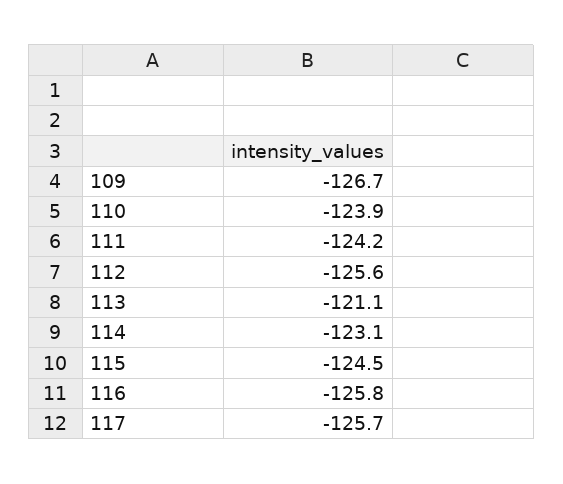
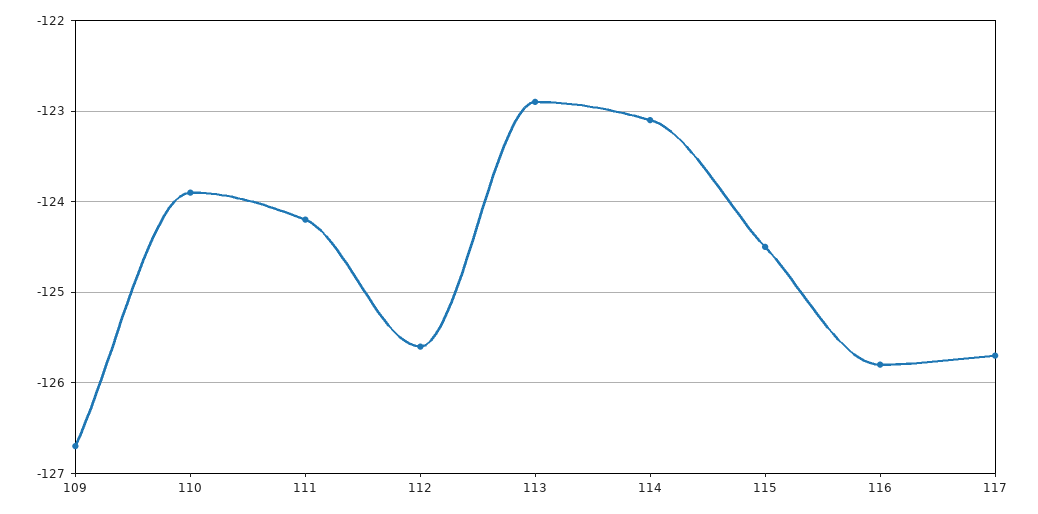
  {
    "109": -126.7,
    "110": -123.9,
    "111": -124.2,
    "112": -125.6,
-   "113": -121.1,
+   "113": -122.9,
    "114": -123.1,
    "115": -124.5,
    "116": -125.8,
    "117": -125.7
  }

